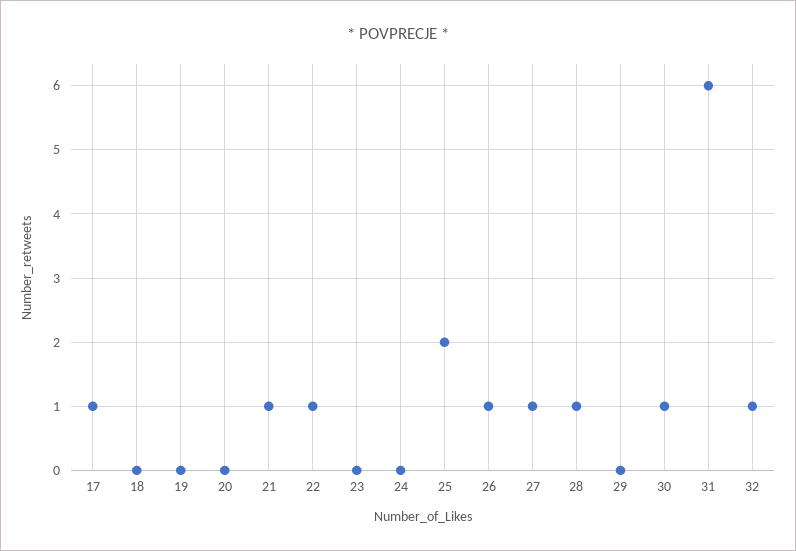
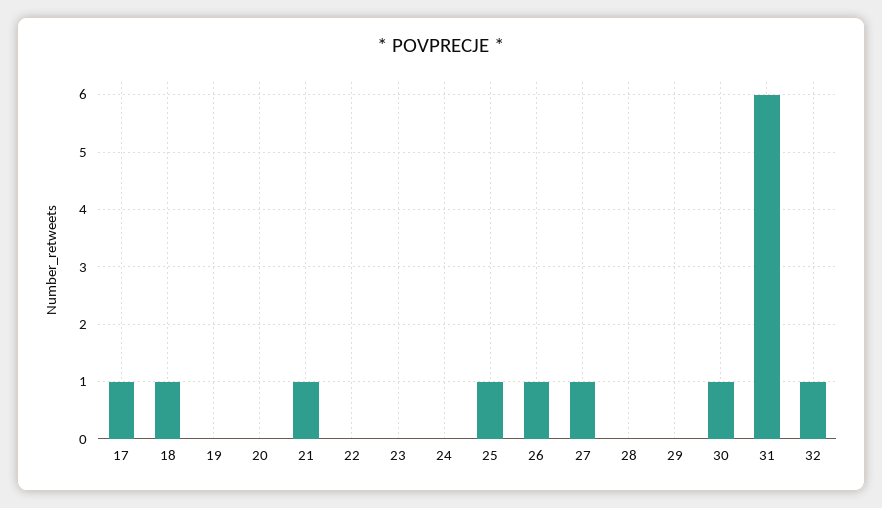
  {
    "17": 1,
-   "18": 0,
+   "18": 1,
    "19": 0,
    "20": 0,
    "21": 1,
-   "22": 1,
+   "22": 0,
    "23": 0,
    "24": 0,
-   "25": 2,
+   "25": 1,
    "26": 1,
    "27": 1,
-   "28": 1,
+   "28": 0,
    "29": 0,
    "30": 1,
    "31": 6,
    "32": 1
  }

